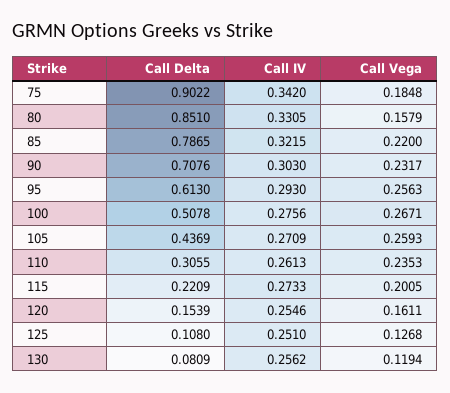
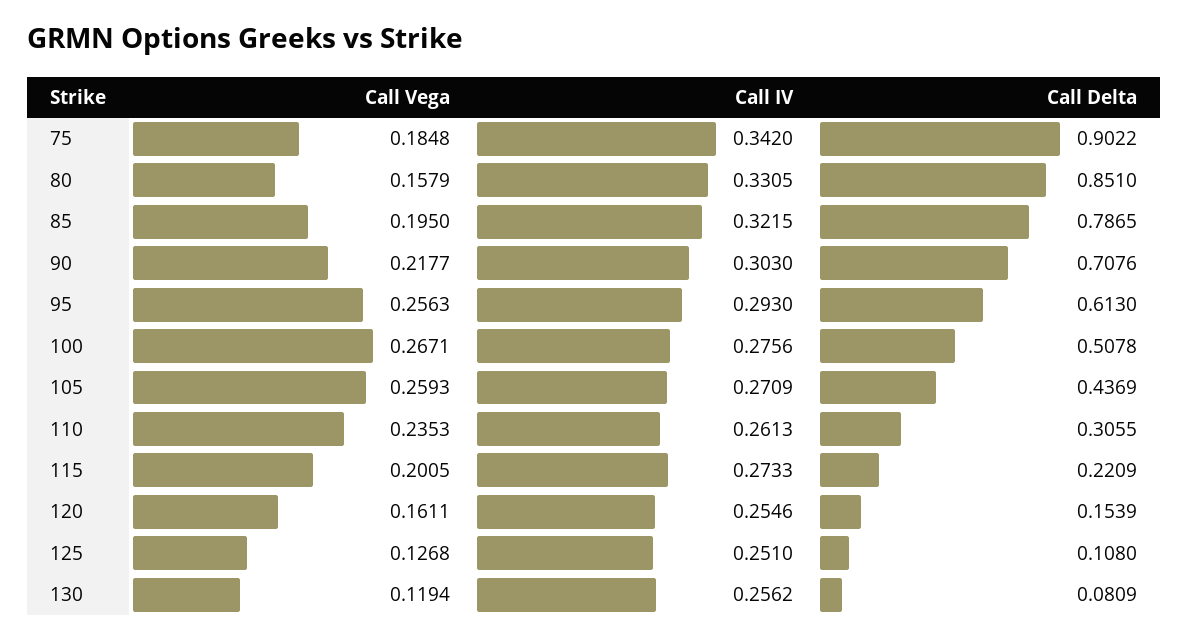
  {
    "Call Delta": {
      "75": 0.9022,
      "80": 0.851,
      "85": 0.7865,
      "90": 0.7076,
      "95": 0.613,
      "100": 0.5078,
      "105": 0.4369,
      "110": 0.3055,
      "115": 0.2209,
      "120": 0.1539,
      "125": 0.108,
      "130": 0.0809
    },
    "Call IV": {
      "75": 0.342,
      "80": 0.3305,
      "85": 0.3215,
      "90": 0.303,
      "95": 0.293,
      "100": 0.2756,
      "105": 0.2709,
      "110": 0.2613,
      "115": 0.2733,
      "120": 0.2546,
      "125": 0.251,
      "130": 0.2562
    },
    "Call Vega": {
      "75": 0.1848,
      "80": 0.1579,
-     "85": 0.22,
+     "85": 0.195,
-     "90": 0.2317,
+     "90": 0.2177,
      "95": 0.2563,
      "100": 0.2671,
      "105": 0.2593,
      "110": 0.2353,
      "115": 0.2005,
      "120": 0.1611,
      "125": 0.1268,
      "130": 0.1194
    }
  }

